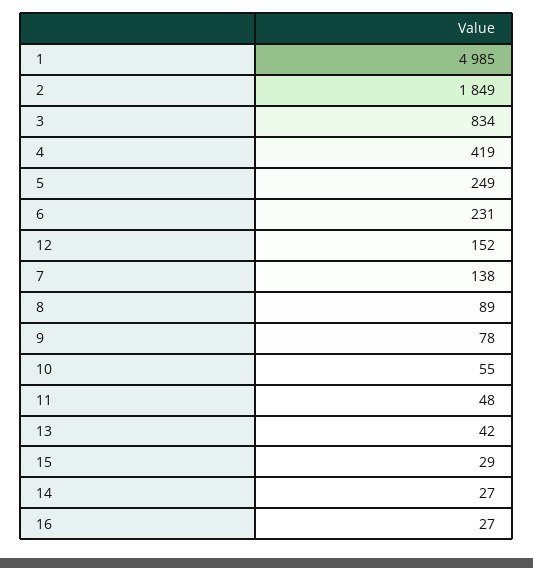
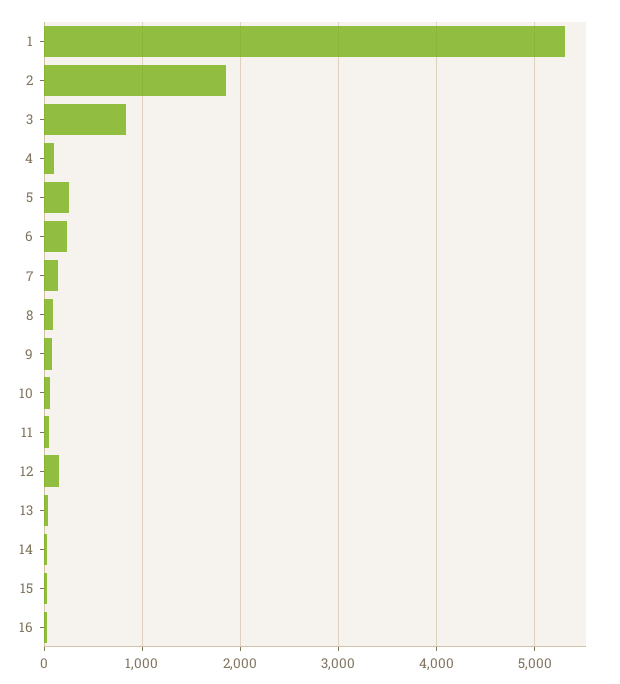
  {
-   "1": 4985,
+   "1": 5300,
    "2": 1849,
    "3": 834,
-   "4": 419,
+   "4": 100,
    "5": 249,
    "6": 231,
    "12": 152,
    "7": 138,
    "8": 89,
    "9": 78,
    "10": 55,
    "11": 48,
    "13": 42,
    "15": 29,
    "14": 27,
    "16": 27
  }

